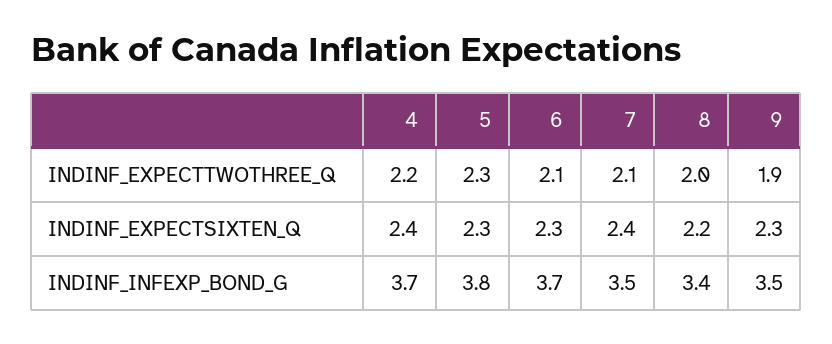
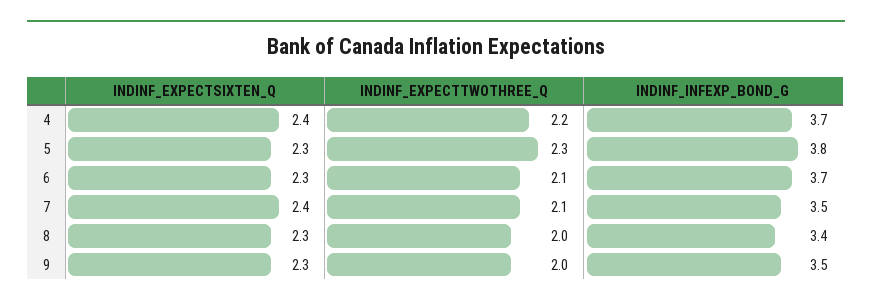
  {
    "4": {
      "INDINF_EXPECTTWOTHREE_Q": 2.2,
      "INDINF_EXPECTSIXTEN_Q": 2.4,
      "INDINF_INFEXP_BOND_G": 3.7
    },
    "5": {
      "INDINF_EXPECTTWOTHREE_Q": 2.3,
      "INDINF_EXPECTSIXTEN_Q": 2.3,
      "INDINF_INFEXP_BOND_G": 3.8
    },
    "6": {
      "INDINF_EXPECTTWOTHREE_Q": 2.1,
      "INDINF_EXPECTSIXTEN_Q": 2.3,
      "INDINF_INFEXP_BOND_G": 3.7
    },
    "7": {
      "INDINF_EXPECTTWOTHREE_Q": 2.1,
      "INDINF_EXPECTSIXTEN_Q": 2.4,
      "INDINF_INFEXP_BOND_G": 3.5
    },
    "8": {
      "INDINF_EXPECTTWOTHREE_Q": 2,
-     "INDINF_EXPECTSIXTEN_Q": 2.2,
+     "INDINF_EXPECTSIXTEN_Q": 2.3,
      "INDINF_INFEXP_BOND_G": 3.4
    },
    "9": {
-     "INDINF_EXPECTTWOTHREE_Q": 1.9,
+     "INDINF_EXPECTTWOTHREE_Q": 2,
      "INDINF_EXPECTSIXTEN_Q": 2.3,
      "INDINF_INFEXP_BOND_G": 3.5
    }
  }

